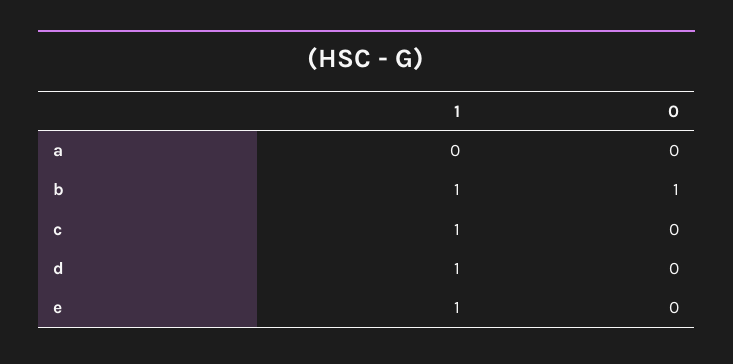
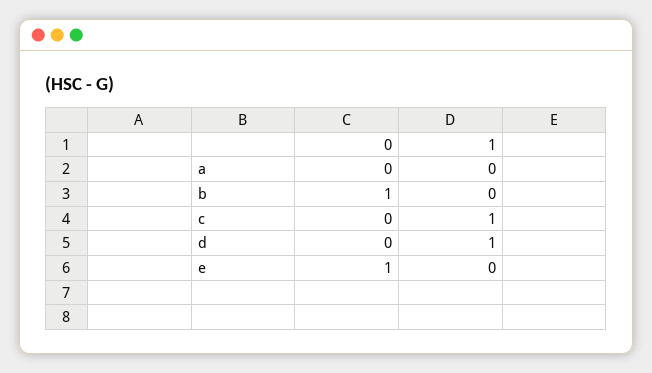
  {
    "1": {
      "a": 0,
-     "b": 1,
+     "b": 0,
      "c": 1,
      "d": 1,
-     "e": 1
+     "e": 0
    },
    "0": {
      "a": 0,
      "b": 1,
      "c": 0,
      "d": 0,
-     "e": 0
+     "e": 1
    }
  }

